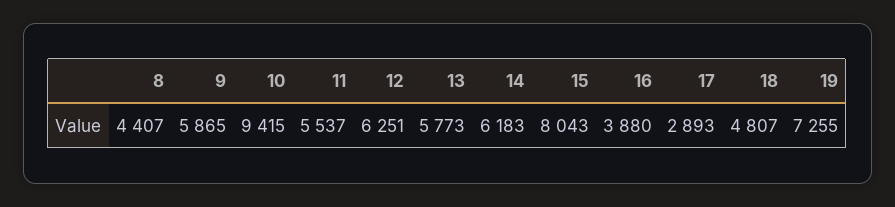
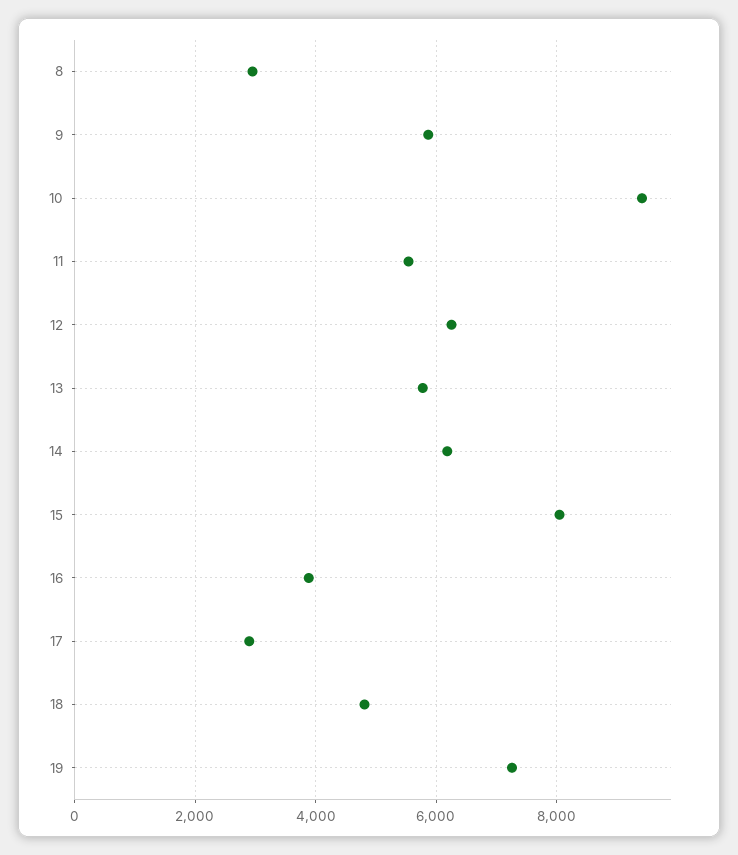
  {
-   "8": 4407,
+   "8": 3000,
    "9": 5865,
    "10": 9415,
    "11": 5537,
    "12": 6251,
    "13": 5773,
    "14": 6183,
    "15": 8043,
    "16": 3880,
    "17": 2893,
    "18": 4807,
    "19": 7255
  }

